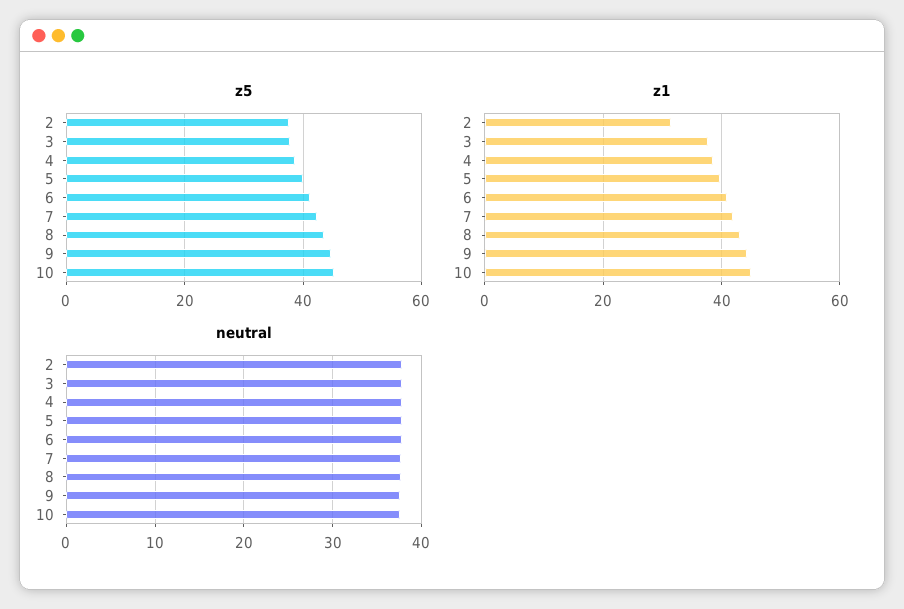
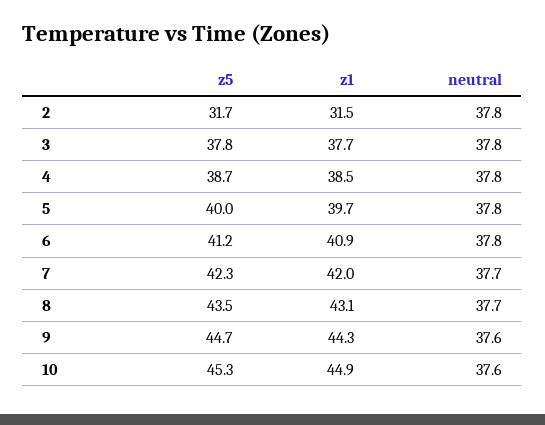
  {
    "z5": {
-     "2": 38,
+     "2": 31.7,
      "3": 37.8,
      "4": 38.7,
      "5": 40,
      "6": 41.2,
      "7": 42.3,
      "8": 43.5,
      "9": 44.7,
      "10": 45.3
    },
    "z1": {
      "2": 31.5,
      "3": 37.7,
      "4": 38.5,
      "5": 39.7,
      "6": 40.9,
      "7": 42,
      "8": 43.1,
      "9": 44.3,
      "10": 44.9
    },
    "neutral": {
      "2": 37.8,
      "3": 37.8,
      "4": 37.8,
      "5": 37.8,
      "6": 37.8,
      "7": 37.7,
      "8": 37.7,
      "9": 37.6,
      "10": 37.6
    }
  }

